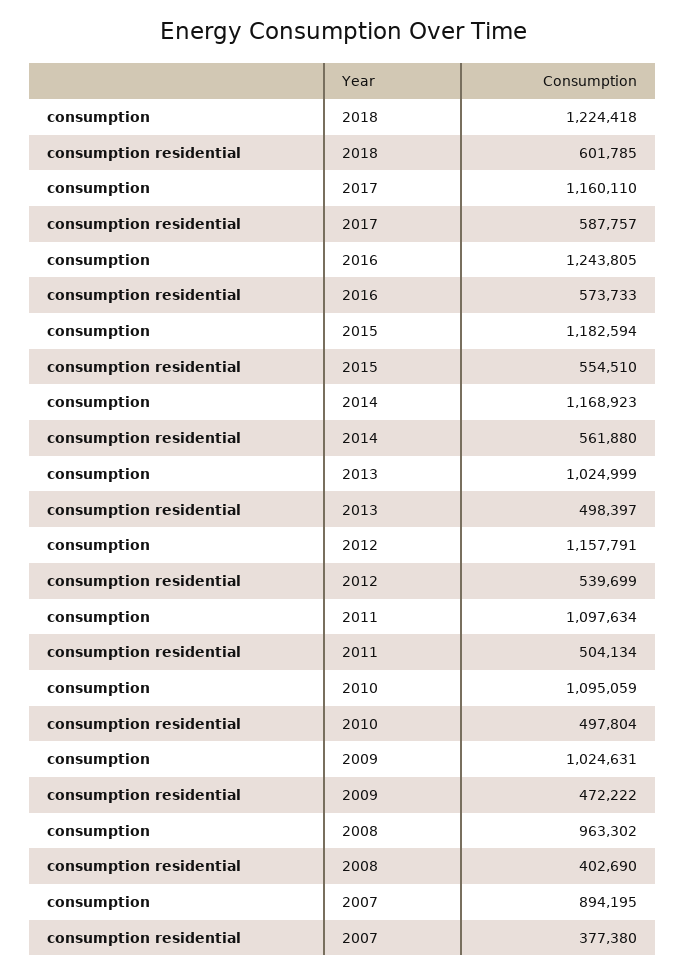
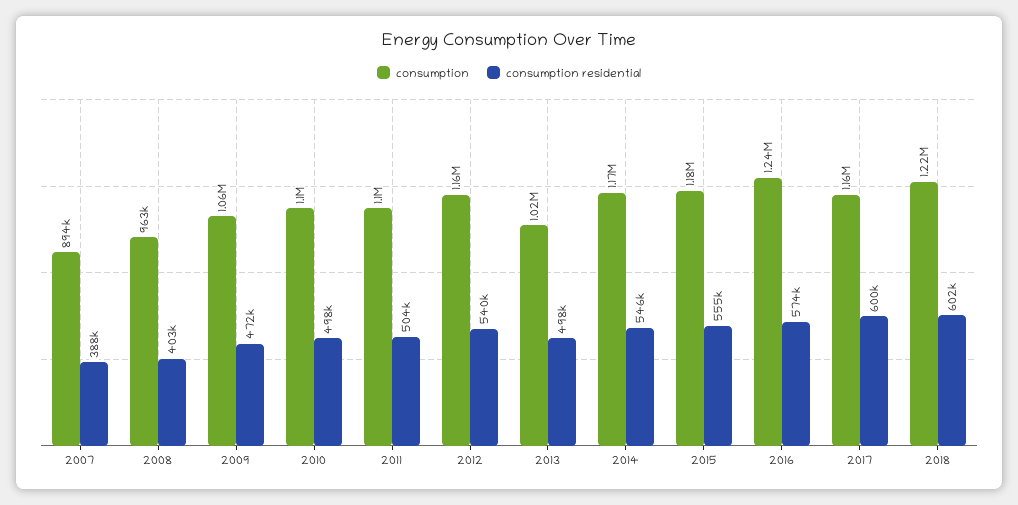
  {
    "consumption": {
      "2018": 1224418,
      "2017": 1160110,
      "2016": 1243805,
      "2015": 1182594,
      "2014": 1168923,
      "2013": 1024999,
      "2012": 1157791,
      "2011": 1097634,
      "2010": 1095059,
-     "2009": 1024631,
+     "2009": 1060000,
      "2008": 963302,
      "2007": 894195
    },
    "consumption residential": {
      "2018": 601785,
-     "2017": 587757,
+     "2017": 600000,
      "2016": 573733,
      "2015": 554510,
-     "2014": 561880,
+     "2014": 546000,
      "2013": 498397,
      "2012": 539699,
      "2011": 504134,
      "2010": 497804,
      "2009": 472222,
      "2008": 402690,
-     "2007": 377380
+     "2007": 388000
    }
  }

